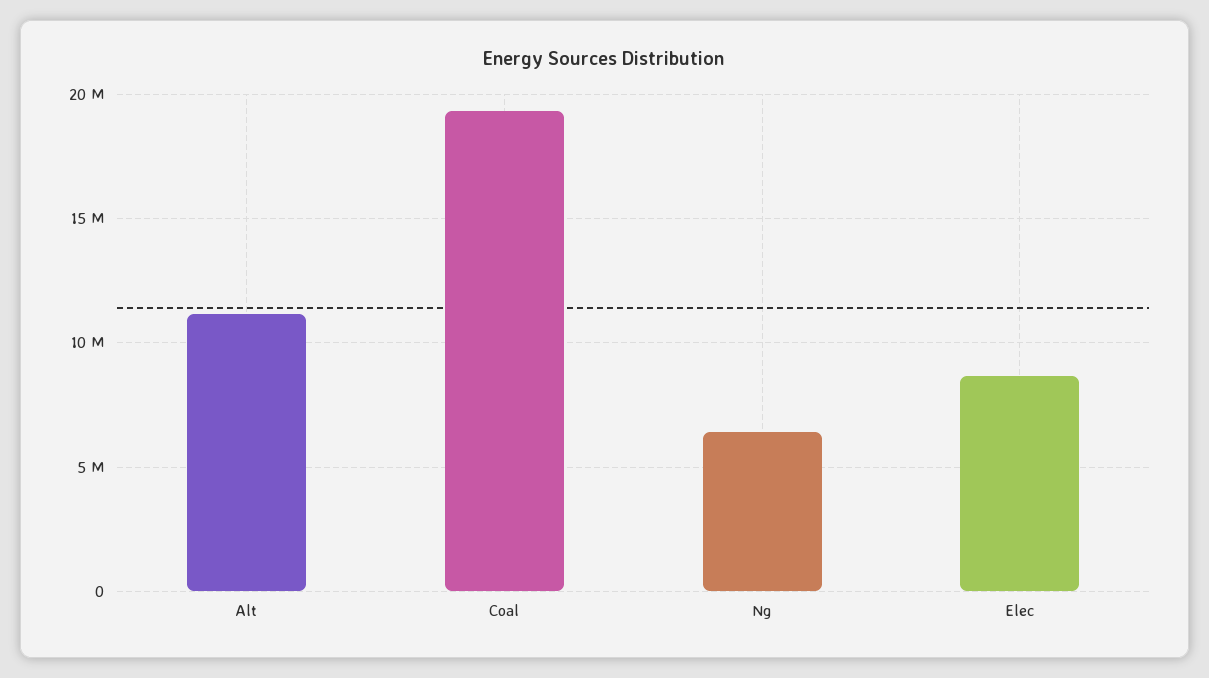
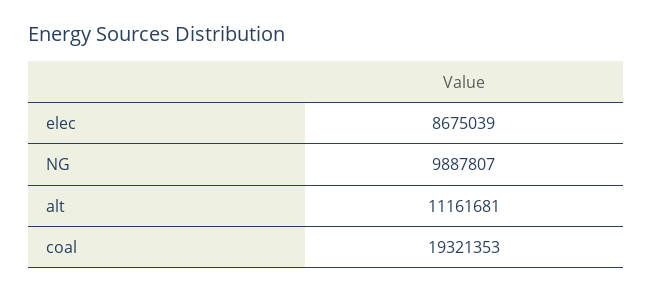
  {
    "Alt": 11161681,
    "Coal": 19321353,
-   "Ng": 6500000,
+   "Ng": 9887807,
    "Elec": 8675039
  }

